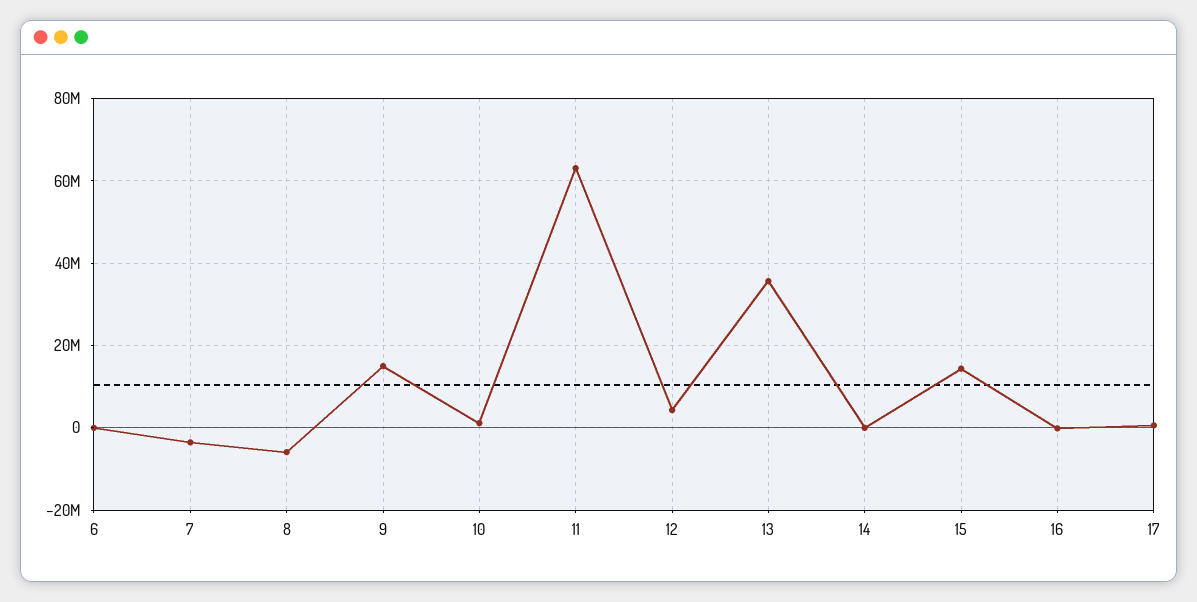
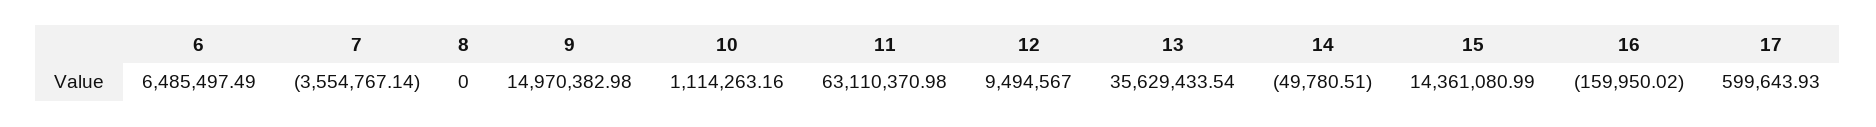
  {
-   "6": 0,
+   "6": 6485497.49,
    "7": -3554767.14,
-   "8": -6000000,
+   "8": 0,
    "9": 14970382.98,
    "10": 1114263.16,
    "11": 63110370.98,
-   "12": 4000000,
+   "12": 9494567,
    "13": 35629433.54,
    "14": -49780.51,
    "15": 14361080.99,
    "16": -159950.02,
    "17": 599643.93
  }

